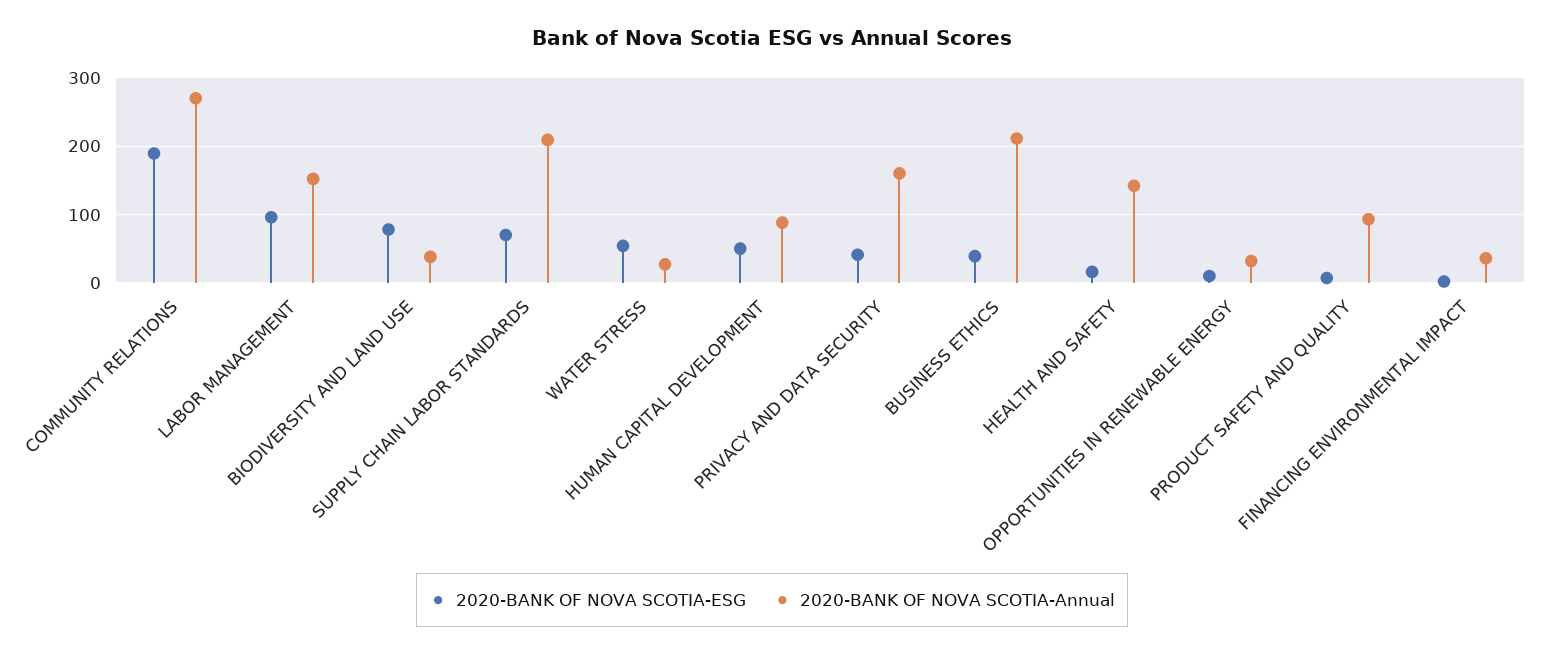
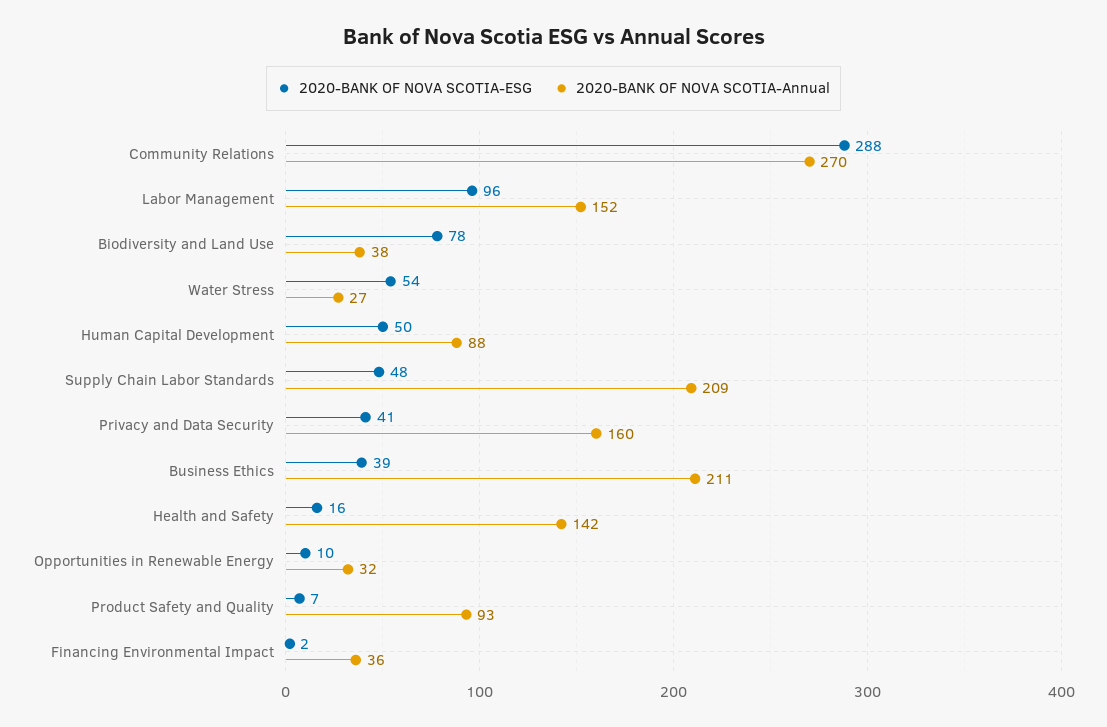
  {
    "2020-BANK OF NOVA SCOTIA-ESG": {
-     "COMMUNITY RELATIONS": 190,
+     "COMMUNITY RELATIONS": 288,
      "LABOR MANAGEMENT": 96,
      "BIODIVERSITY AND LAND USE": 78,
-     "SUPPLY CHAIN LABOR STANDARDS": 70,
+     "SUPPLY CHAIN LABOR STANDARDS": 48,
      "WATER STRESS": 54,
      "HUMAN CAPITAL DEVELOPMENT": 50,
      "PRIVACY AND DATA SECURITY": 41,
      "BUSINESS ETHICS": 39,
      "HEALTH AND SAFETY": 16,
      "OPPORTUNITIES IN RENEWABLE ENERGY": 10,
      "PRODUCT SAFETY AND QUALITY": 7,
      "FINANCING ENVIRONMENTAL IMPACT": 2
    },
    "2020-BANK OF NOVA SCOTIA-Annual": {
      "COMMUNITY RELATIONS": 270,
      "LABOR MANAGEMENT": 152,
      "BIODIVERSITY AND LAND USE": 38,
      "SUPPLY CHAIN LABOR STANDARDS": 209,
      "WATER STRESS": 27,
      "HUMAN CAPITAL DEVELOPMENT": 88,
      "PRIVACY AND DATA SECURITY": 160,
      "BUSINESS ETHICS": 211,
      "HEALTH AND SAFETY": 142,
      "OPPORTUNITIES IN RENEWABLE ENERGY": 32,
      "PRODUCT SAFETY AND QUALITY": 93,
      "FINANCING ENVIRONMENTAL IMPACT": 36
    }
  }

